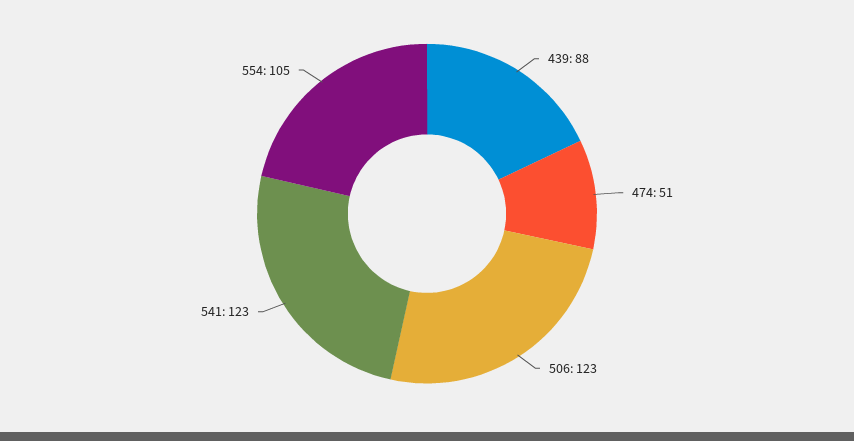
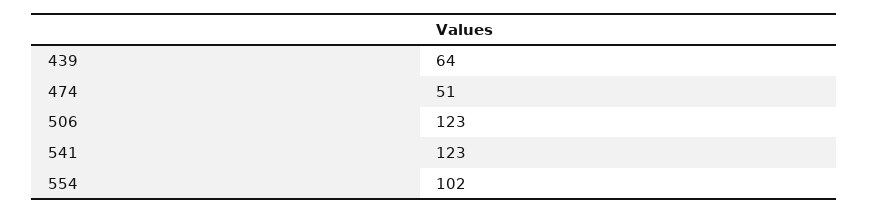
  {
-   "439": 88,
+   "439": 64,
    "474": 51,
    "506": 123,
    "541": 123,
-   "554": 105
+   "554": 102
  }

